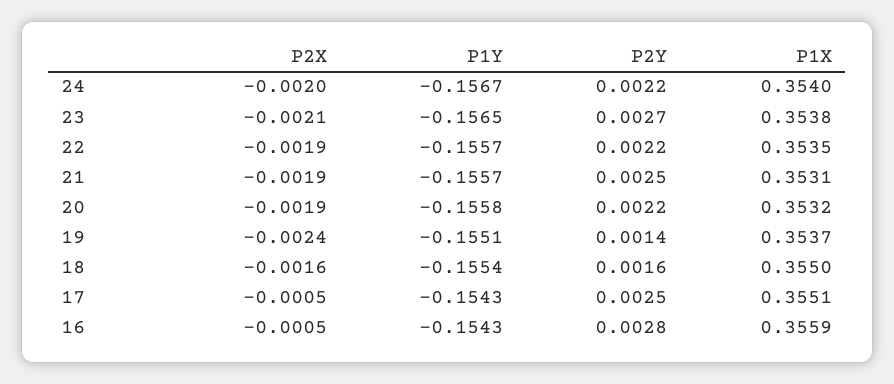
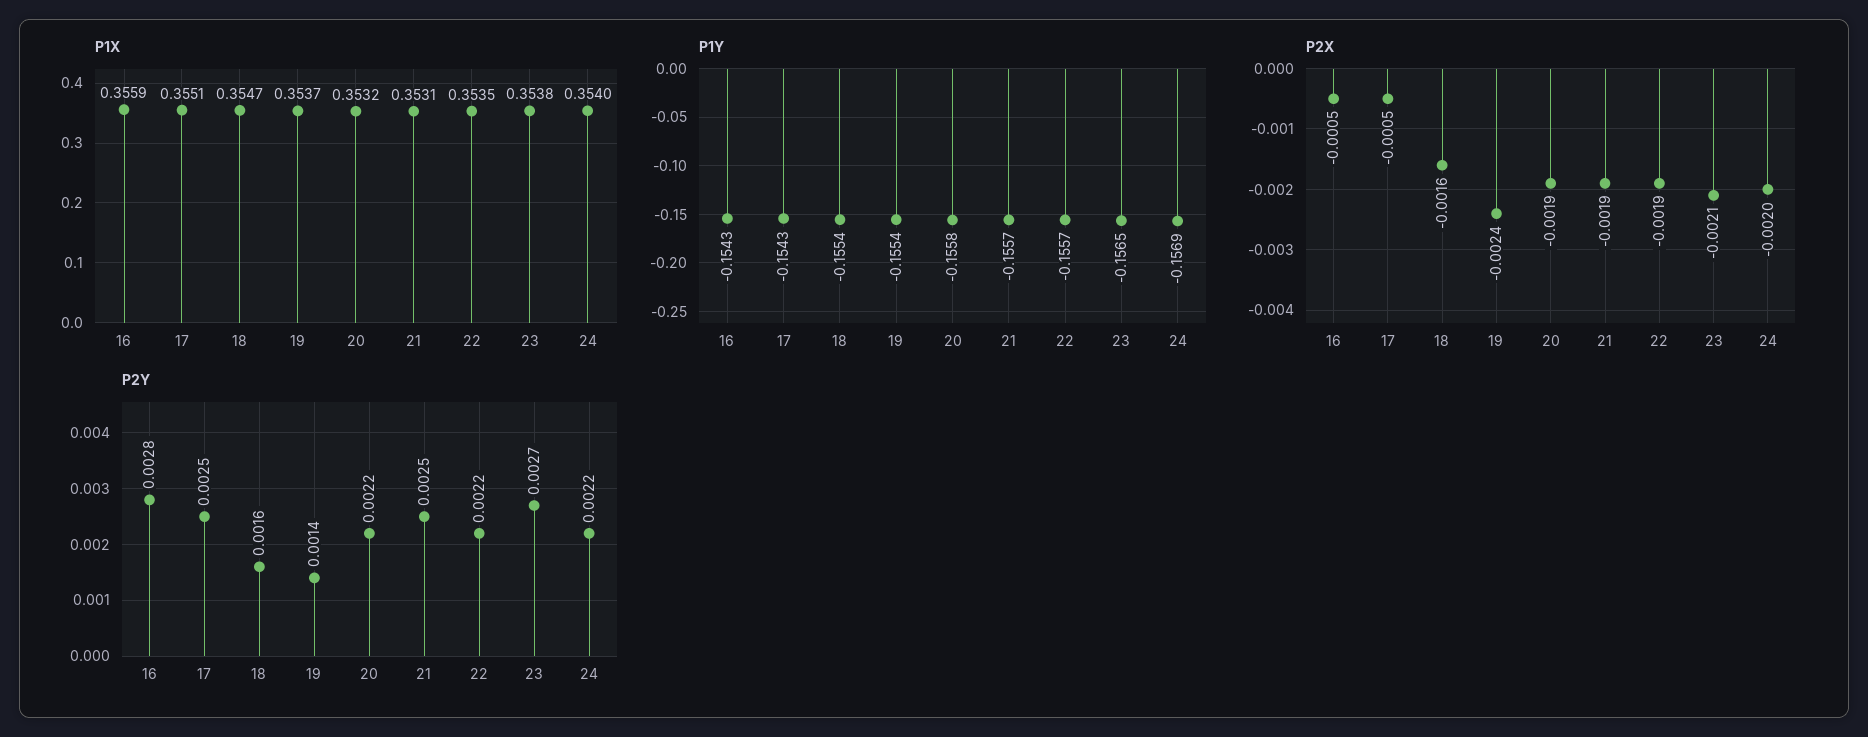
  {
    "P2X": {
      "24": -0.002,
      "23": -0.0021,
      "22": -0.0019,
      "21": -0.0019,
      "20": -0.0019,
      "19": -0.0024,
      "18": -0.0016,
      "17": -0.0005,
      "16": -0.0005
    },
    "P1Y": {
-     "24": -0.1567,
+     "24": -0.1569,
      "23": -0.1565,
      "22": -0.1557,
      "21": -0.1557,
      "20": -0.1558,
-     "19": -0.1551,
+     "19": -0.1554,
      "18": -0.1554,
      "17": -0.1543,
      "16": -0.1543
    },
    "P2Y": {
      "24": 0.0022,
      "23": 0.0027,
      "22": 0.0022,
      "21": 0.0025,
      "20": 0.0022,
      "19": 0.0014,
      "18": 0.0016,
      "17": 0.0025,
      "16": 0.0028
    },
    "P1X": {
      "24": 0.354,
      "23": 0.3538,
      "22": 0.3535,
      "21": 0.3531,
      "20": 0.3532,
      "19": 0.3537,
-     "18": 0.355,
+     "18": 0.3547,
      "17": 0.3551,
      "16": 0.3559
    }
  }

